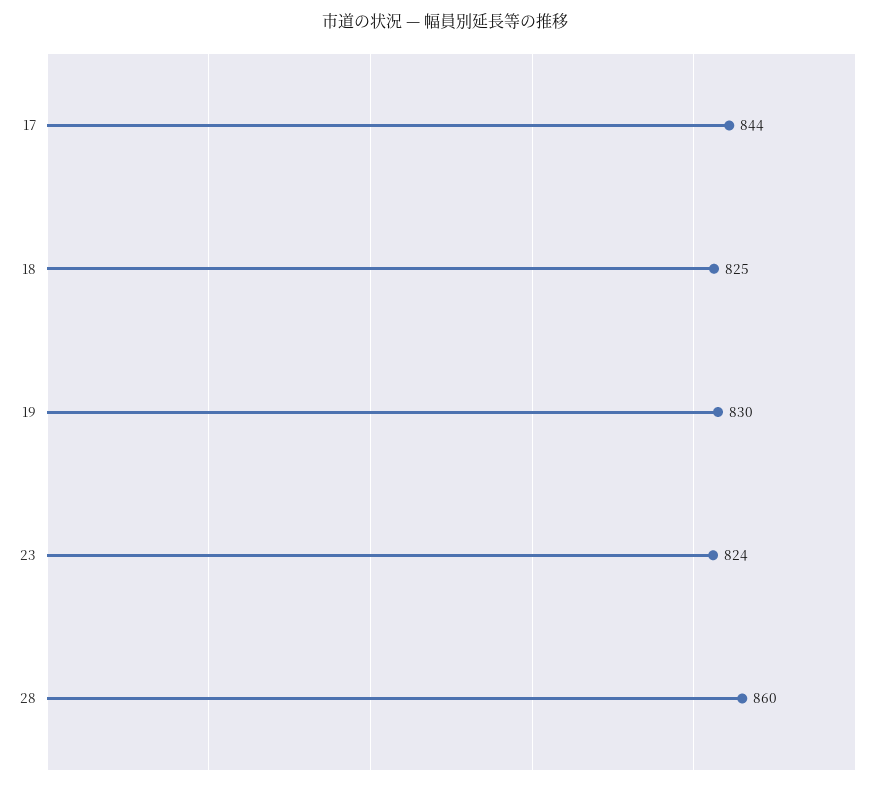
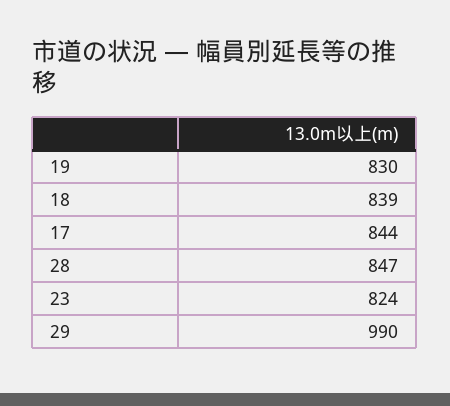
  {
    "17": 844,
-   "18": 825,
+   "18": 839,
    "19": 830,
    "23": 824,
-   "28": 860
+   "28": 847,
+   "29": 990
  }

